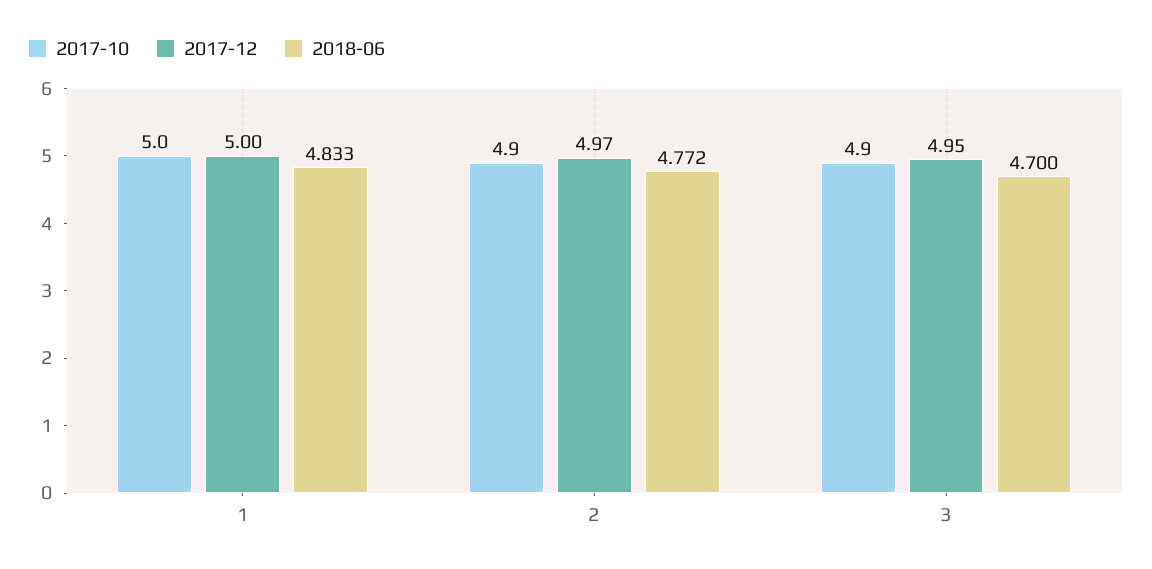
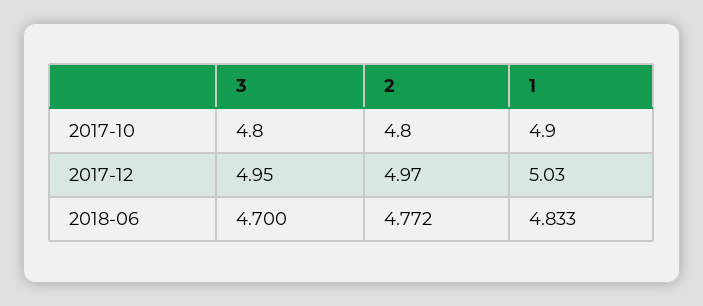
  {
    "2017-10": {
-     "1": 5,
+     "1": 4.9,
-     "2": 4.9,
+     "2": 4.8,
-     "3": 4.9
+     "3": 4.8
    },
    "2017-12": {
-     "1": 5,
+     "1": 5.03,
      "2": 4.97,
      "3": 4.95
    },
    "2018-06": {
      "1": 4.833,
      "2": 4.772,
      "3": 4.7
    }
  }

